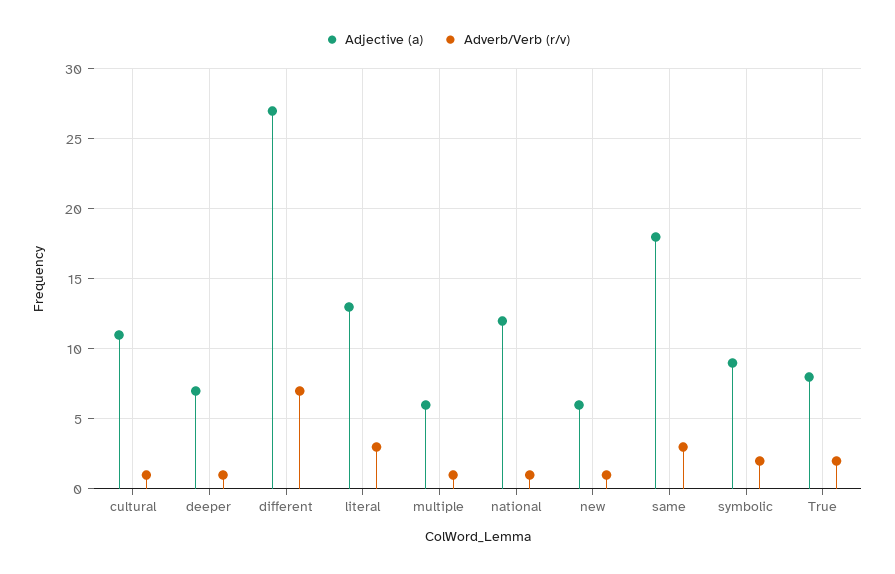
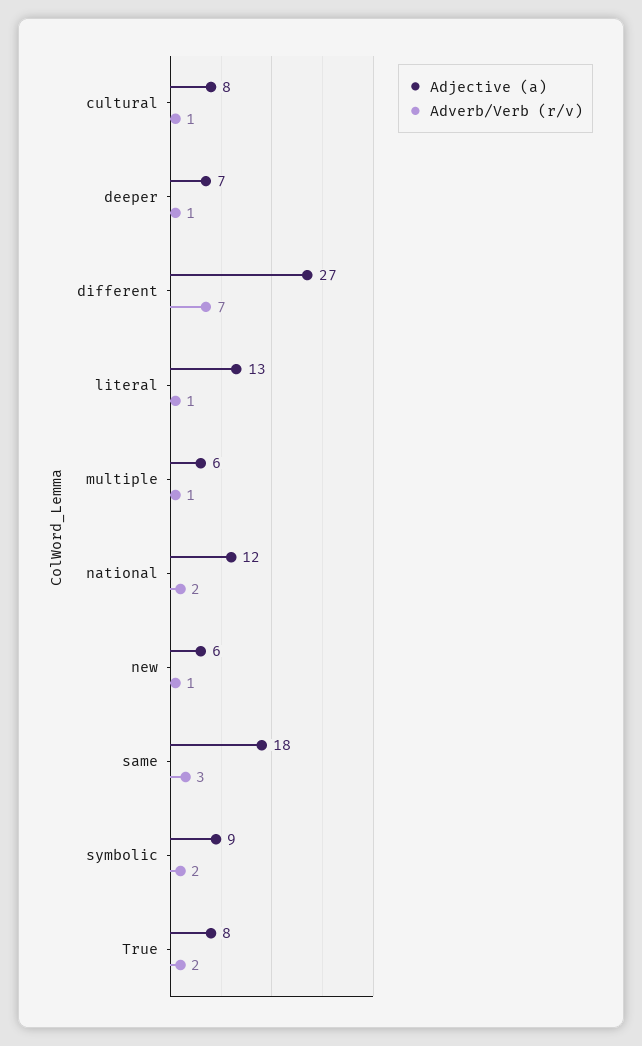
  {
    "Adjective (a)": {
-     "cultural": 11,
+     "cultural": 8,
      "deeper": 7,
      "different": 27,
      "literal": 13,
      "multiple": 6,
      "national": 12,
      "new": 6,
      "same": 18,
      "symbolic": 9,
      "True": 8
    },
    "Adverb/Verb (r/v)": {
      "cultural": 1,
      "deeper": 1,
      "different": 7,
-     "literal": 3,
+     "literal": 1,
      "multiple": 1,
-     "national": 1,
+     "national": 2,
      "new": 1,
      "same": 3,
      "symbolic": 2,
      "True": 2
    }
  }

